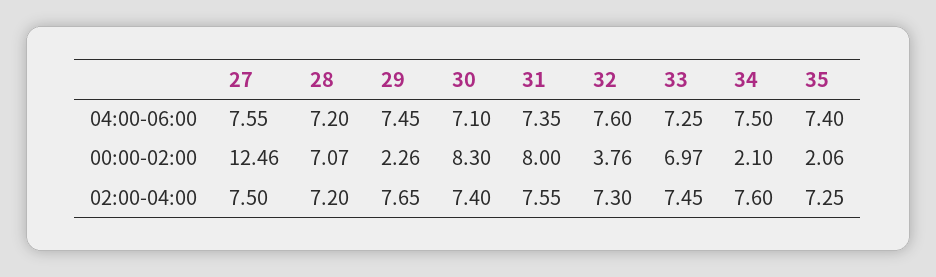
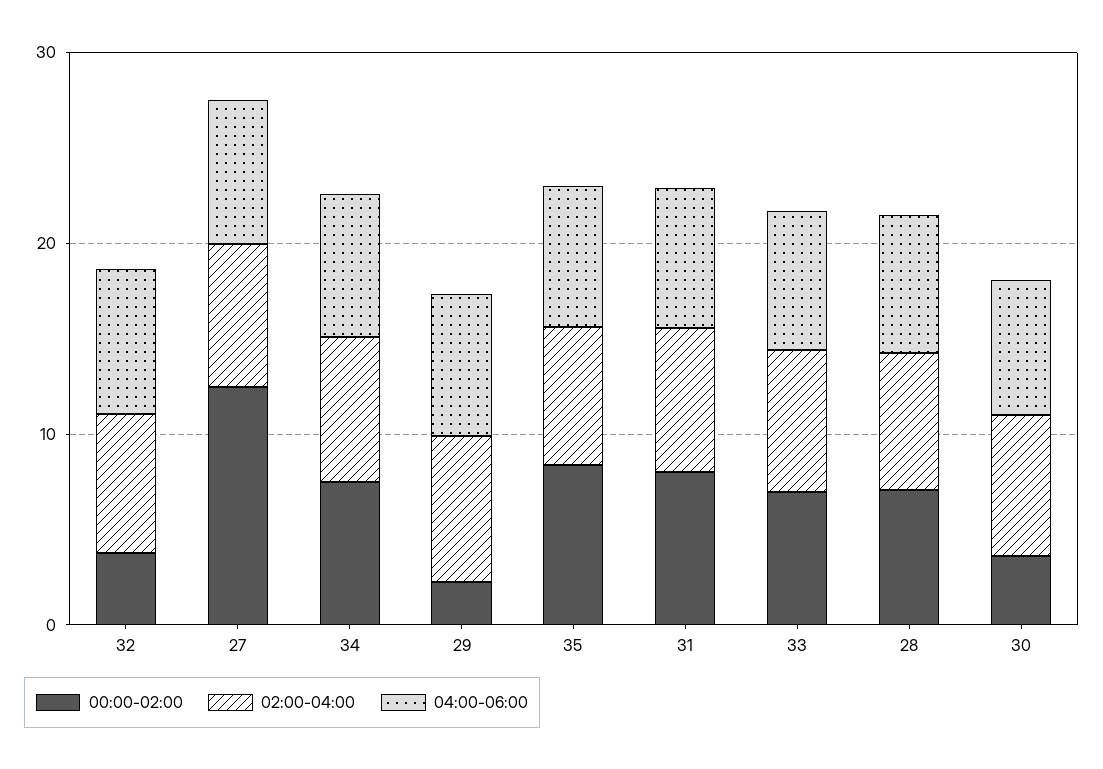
  {
    "04:00-06:00": {
      "27": 7.55,
      "28": 7.2,
      "29": 7.45,
      "30": 7.1,
      "31": 7.35,
      "32": 7.6,
      "33": 7.25,
      "34": 7.5,
      "35": 7.4
    },
    "00:00-02:00": {
      "27": 12.46,
      "28": 7.07,
      "29": 2.26,
-     "30": 8.3,
+     "30": 4,
      "31": 8,
      "32": 3.76,
      "33": 6.97,
-     "34": 2.1,
+     "34": 8,
-     "35": 2.06
+     "35": 8
    },
    "02:00-04:00": {
      "27": 7.5,
      "28": 7.2,
      "29": 7.65,
      "30": 7.4,
      "31": 7.55,
      "32": 7.3,
      "33": 7.45,
      "34": 7.6,
      "35": 7.25
    }
  }

